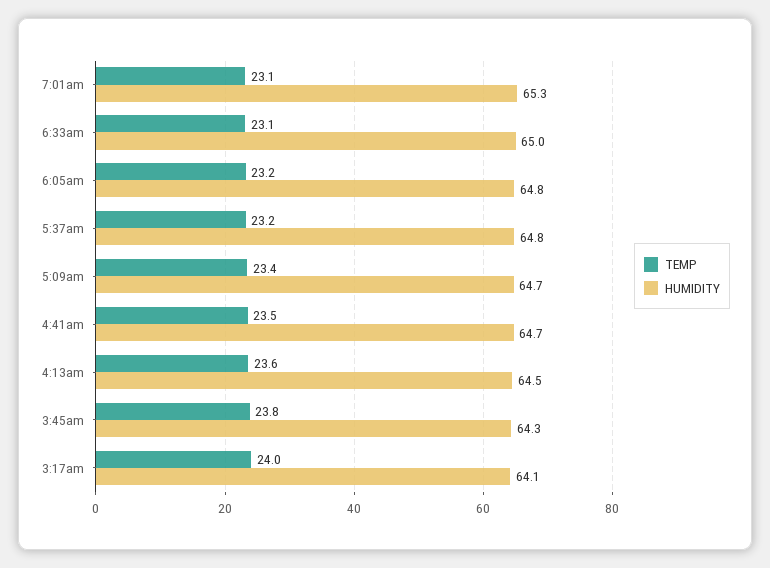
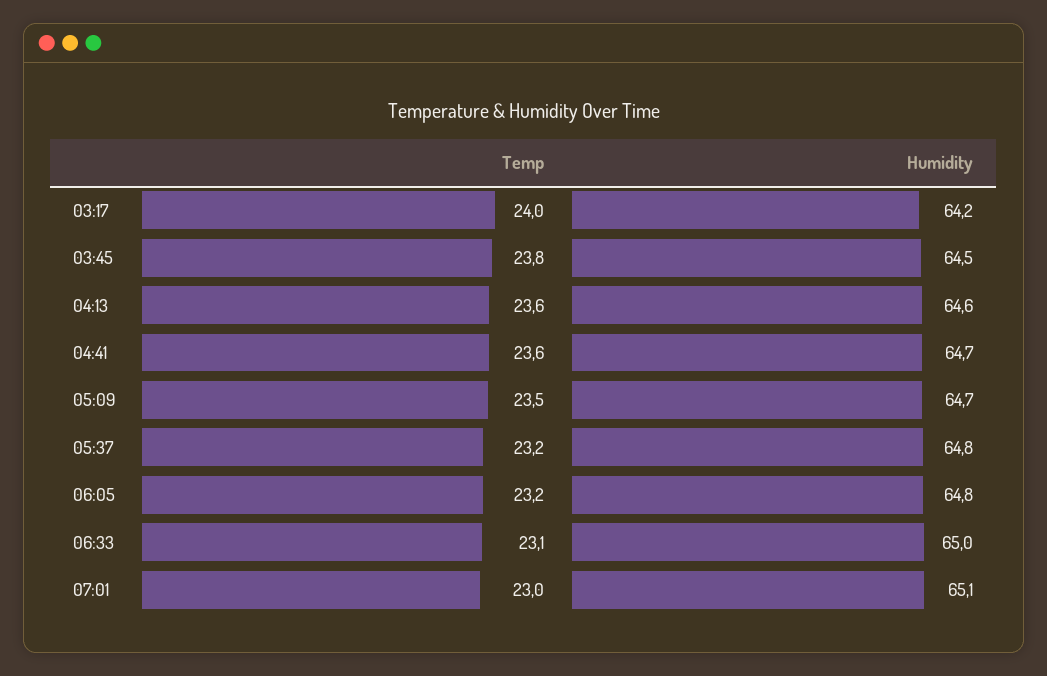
  {
    "TEMP": {
-     "7:01am": 23.1,
+     "7:01am": 23,
      "6:33am": 23.1,
      "6:05am": 23.2,
      "5:37am": 23.2,
-     "5:09am": 23.4,
+     "5:09am": 23.5,
-     "4:41am": 23.5,
+     "4:41am": 23.6,
      "4:13am": 23.6,
      "3:45am": 23.8,
      "3:17am": 24
    },
    "HUMIDITY": {
-     "7:01am": 65.3,
+     "7:01am": 65.1,
      "6:33am": 65,
      "6:05am": 64.8,
      "5:37am": 64.8,
      "5:09am": 64.7,
      "4:41am": 64.7,
-     "4:13am": 64.5,
+     "4:13am": 64.6,
-     "3:45am": 64.3,
+     "3:45am": 64.5,
-     "3:17am": 64.1
+     "3:17am": 64.2
    }
  }

